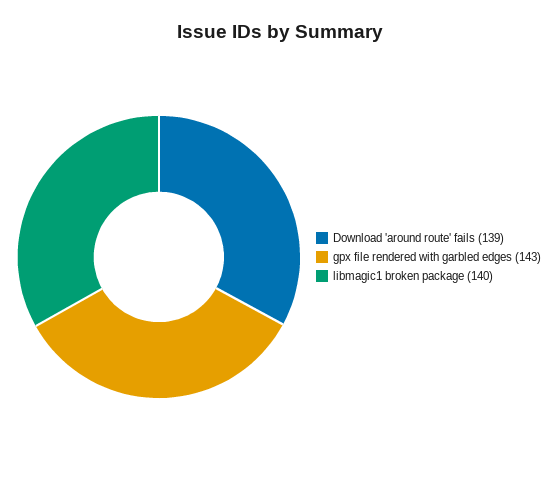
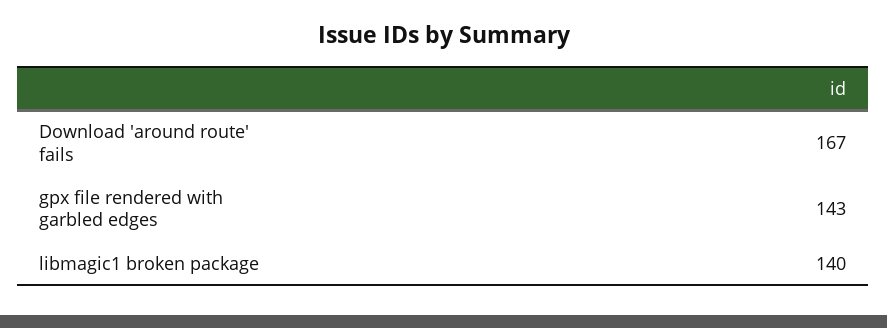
  {
-   "Download 'around route' fails": 139,
+   "Download 'around route' fails": 167,
    "gpx file rendered with garbled edges": 143,
    "libmagic1 broken package": 140
  }

